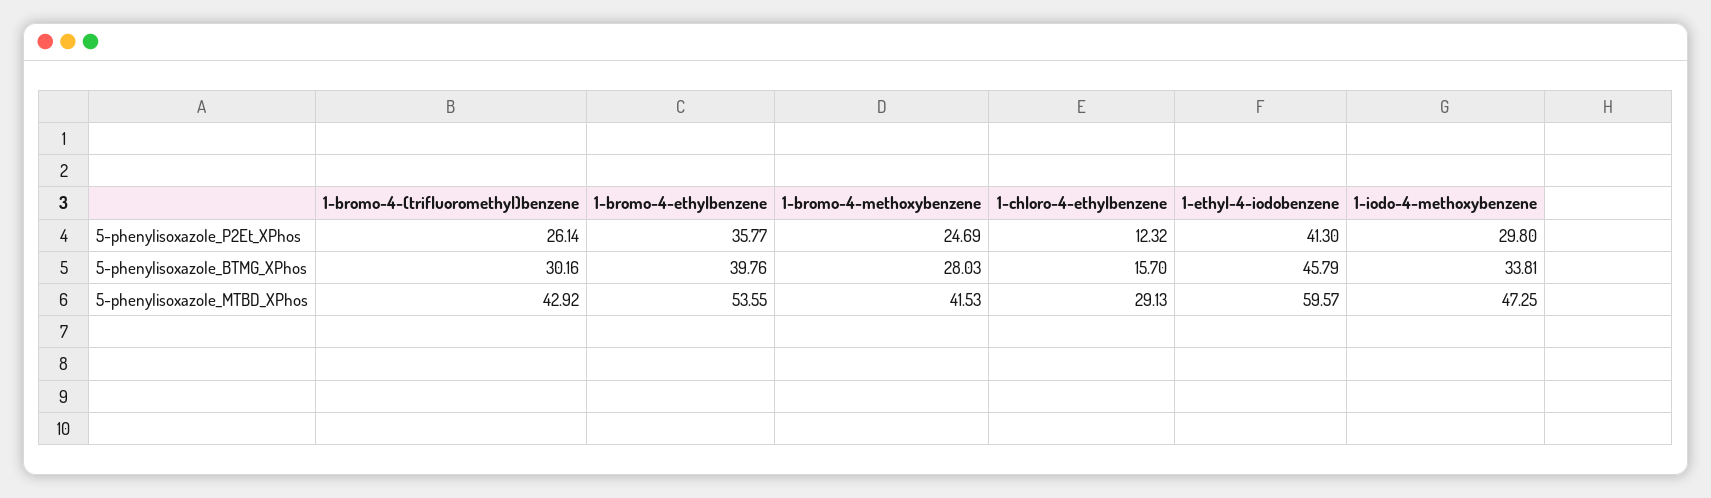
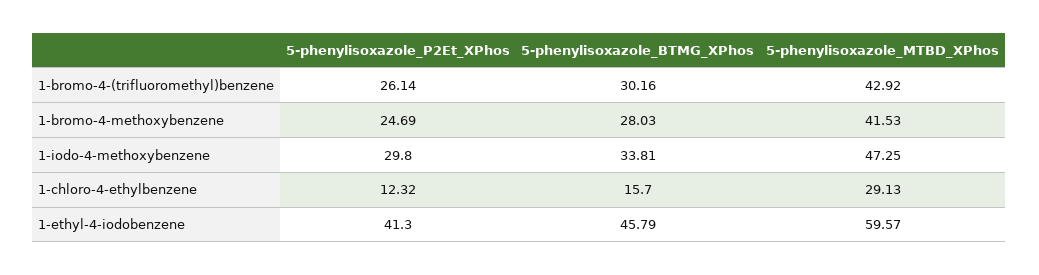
  {
    "1-bromo-4-(trifluoromethyl)benzene": {
      "5-phenylisoxazole_P2Et_XPhos": 26.14,
      "5-phenylisoxazole_BTMG_XPhos": 30.16,
      "5-phenylisoxazole_MTBD_XPhos": 42.92
    },
-   "1-bromo-4-ethylbenzene": {
-     "5-phenylisoxazole_P2Et_XPhos": 35.77,
-     "5-phenylisoxazole_BTMG_XPhos": 39.76,
-     "5-phenylisoxazole_MTBD_XPhos": 53.55
-   },
    "1-bromo-4-methoxybenzene": {
      "5-phenylisoxazole_P2Et_XPhos": 24.69,
      "5-phenylisoxazole_BTMG_XPhos": 28.03,
      "5-phenylisoxazole_MTBD_XPhos": 41.53
    },
    "1-chloro-4-ethylbenzene": {
      "5-phenylisoxazole_P2Et_XPhos": 12.32,
      "5-phenylisoxazole_BTMG_XPhos": 15.7,
      "5-phenylisoxazole_MTBD_XPhos": 29.13
    },
    "1-ethyl-4-iodobenzene": {
      "5-phenylisoxazole_P2Et_XPhos": 41.3,
      "5-phenylisoxazole_BTMG_XPhos": 45.79,
      "5-phenylisoxazole_MTBD_XPhos": 59.57
    },
    "1-iodo-4-methoxybenzene": {
      "5-phenylisoxazole_P2Et_XPhos": 29.8,
      "5-phenylisoxazole_BTMG_XPhos": 33.81,
      "5-phenylisoxazole_MTBD_XPhos": 47.25
    }
  }

